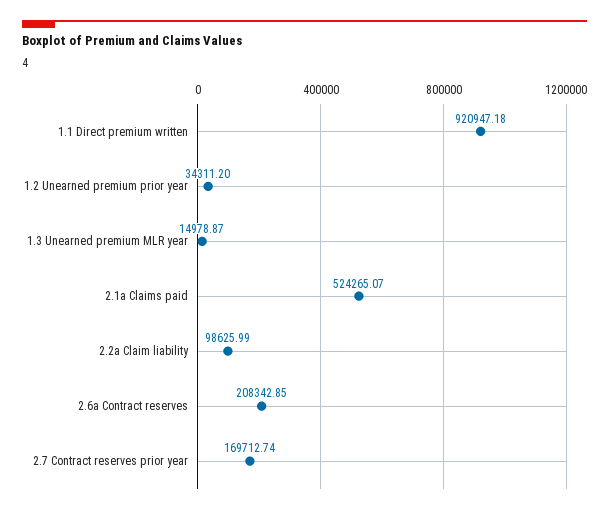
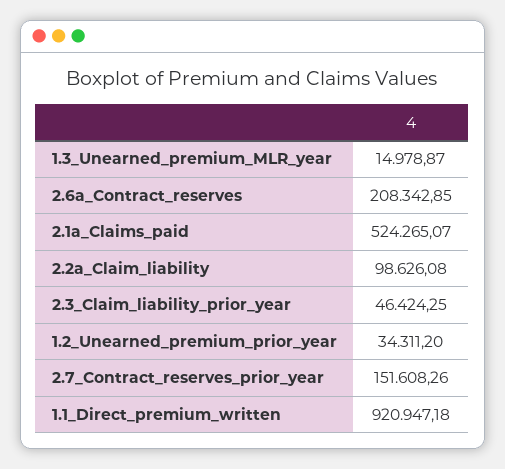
  {
    "1.1 Direct premium written": 920947.18,
    "1.2 Unearned premium prior year": 34311.2,
    "1.3 Unearned premium MLR year": 14978.87,
    "2.1a Claims paid": 524265.07,
-   "2.2a Claim liability": 98625.99,
+   "2.2a Claim liability": 98626.08,
    "2.6a Contract reserves": 208342.85,
-   "2.7 Contract reserves prior year": 169712.74
+   "2.7 Contract reserves prior year": 151608.26,
+   "2.3_Claim_liability_prior_year": 46424.25
  }

